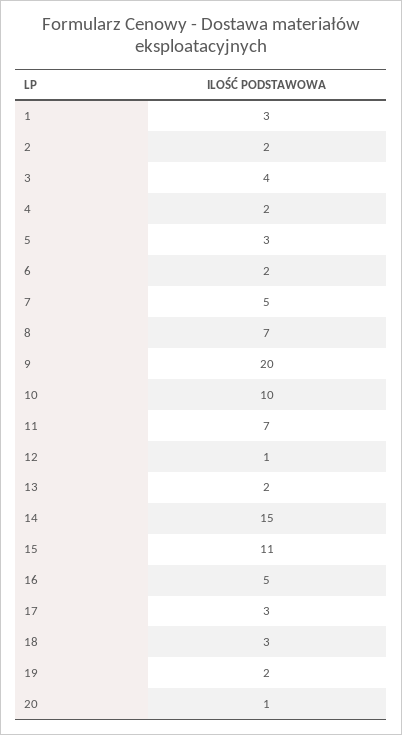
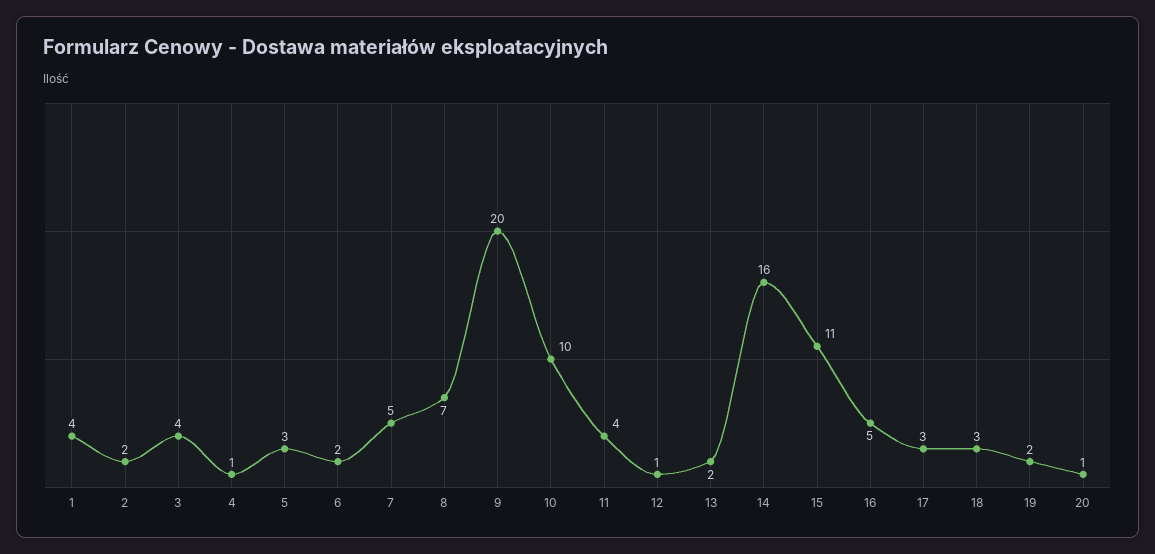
  {
-   "1": 3,
+   "1": 4,
    "2": 2,
    "3": 4,
-   "4": 2,
+   "4": 1,
    "5": 3,
    "6": 2,
    "7": 5,
    "8": 7,
    "9": 20,
    "10": 10,
-   "11": 7,
+   "11": 4,
    "12": 1,
    "13": 2,
-   "14": 15,
+   "14": 16,
    "15": 11,
    "16": 5,
    "17": 3,
    "18": 3,
    "19": 2,
    "20": 1
  }

